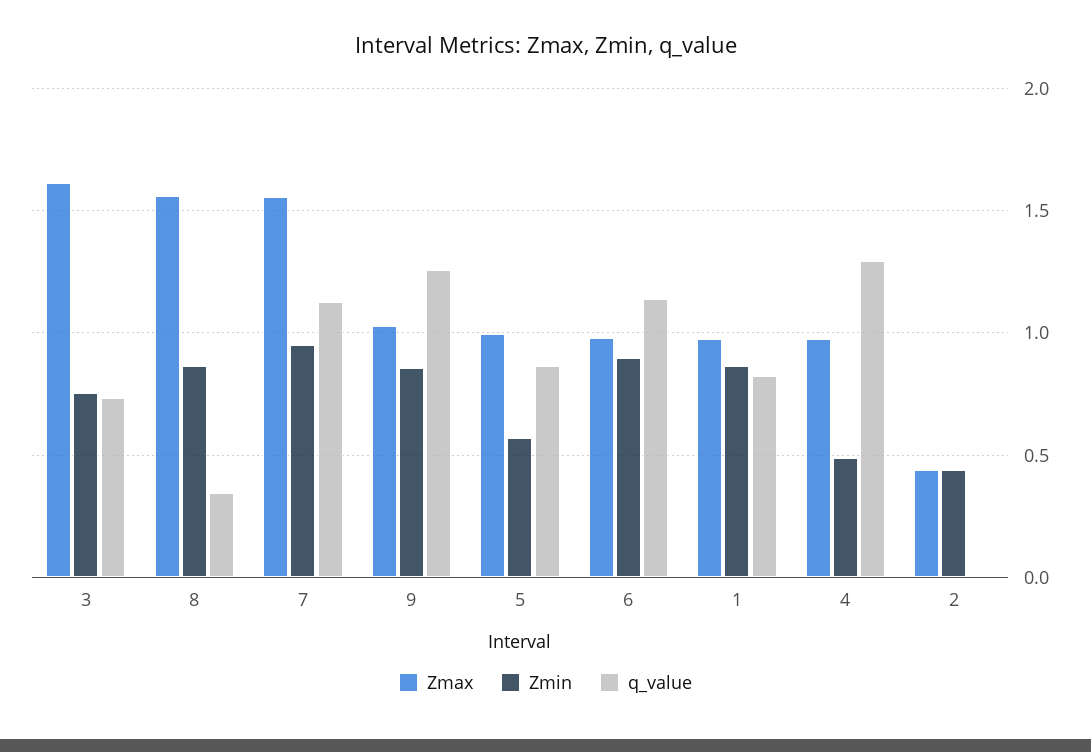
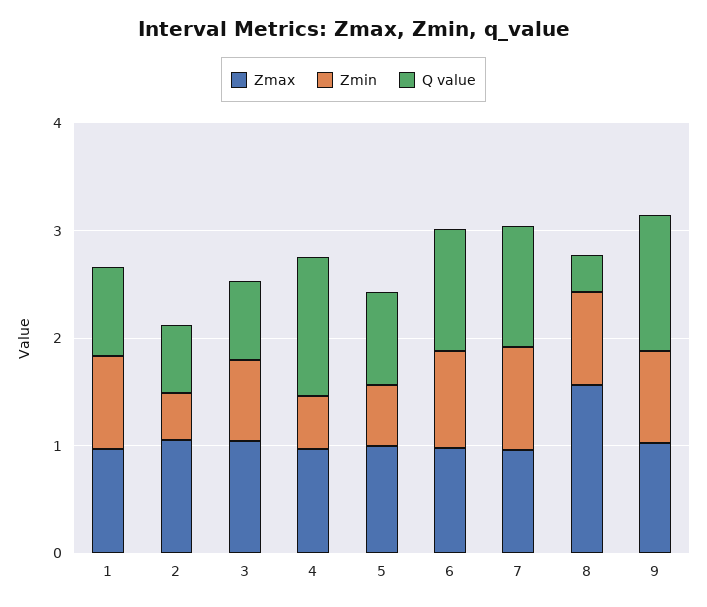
  {
    "Zmax": {
-     "3": 1.6,
+     "3": 1,
      "8": 1.55,
-     "7": 1.55,
+     "7": 1,
      "9": 1.05,
      "5": 1,
      "6": 1,
      "1": 0.95,
      "4": 0.95,
-     "2": 0.45
+     "2": 1
    },
    "Zmin": {
      "3": 0.75,
      "8": 0.85,
      "7": 0.95,
      "9": 0.85,
      "5": 0.55,
      "6": 0.9,
      "1": 0.85,
      "4": 0.5,
      "2": 0.45
    },
    "q_value": {
      "3": 0.75,
      "8": 0.35,
      "7": 1.15,
      "9": 1.25,
      "5": 0.85,
      "6": 1.15,
      "1": 0.85,
      "4": 1.3,
-     "2": 0
+     "2": 0.6
    }
  }

